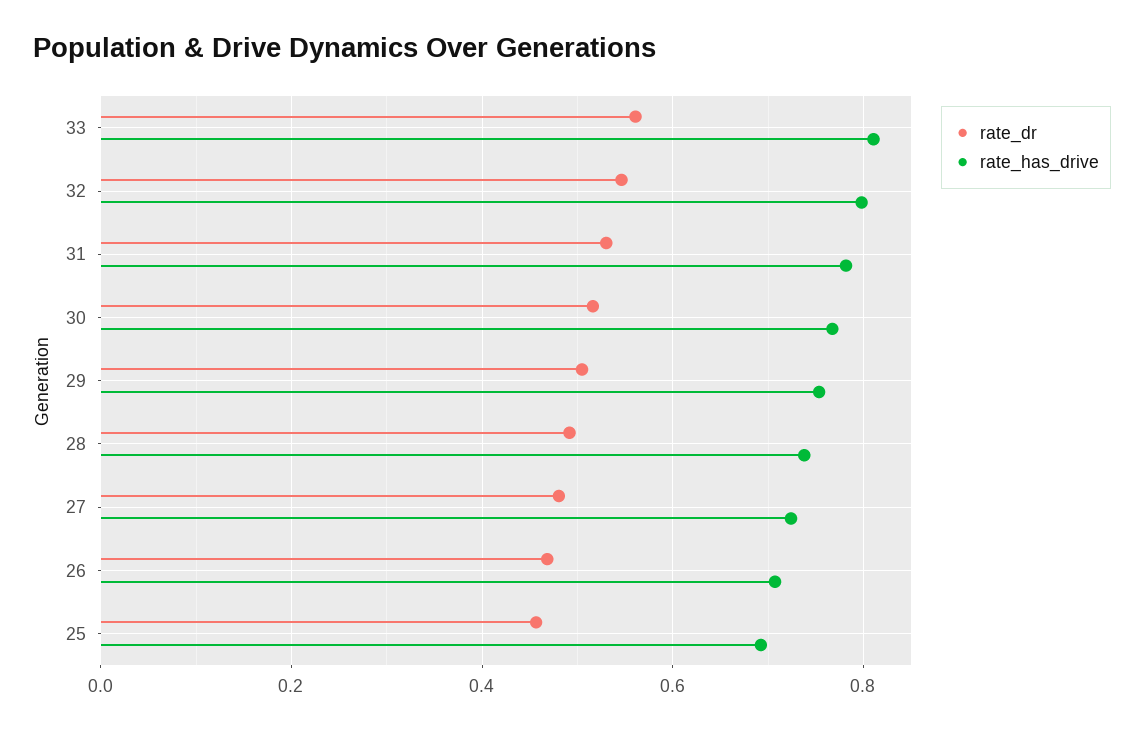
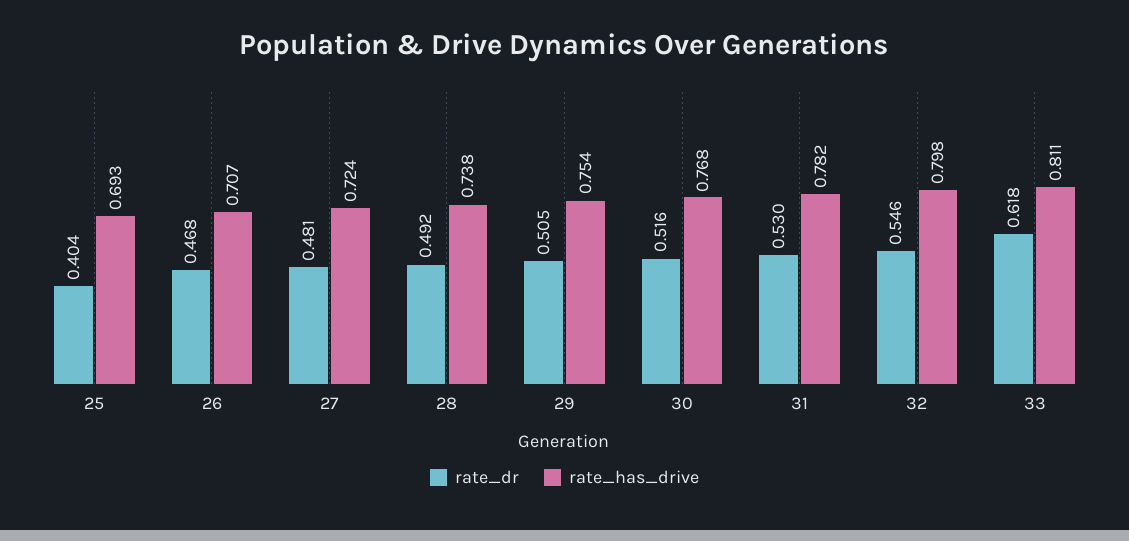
  {
    "rate_dr": {
-     "33": 0.56,
+     "33": 0.618,
      "32": 0.546,
      "31": 0.53,
      "30": 0.516,
      "29": 0.505,
      "28": 0.492,
      "27": 0.481,
      "26": 0.468,
-     "25": 0.46
+     "25": 0.404
    },
    "rate_has_drive": {
      "33": 0.811,
      "32": 0.798,
      "31": 0.782,
      "30": 0.768,
      "29": 0.754,
      "28": 0.738,
      "27": 0.724,
      "26": 0.707,
      "25": 0.693
    }
  }

